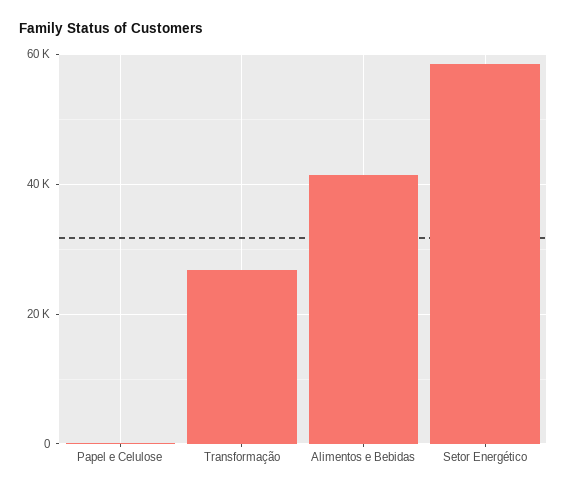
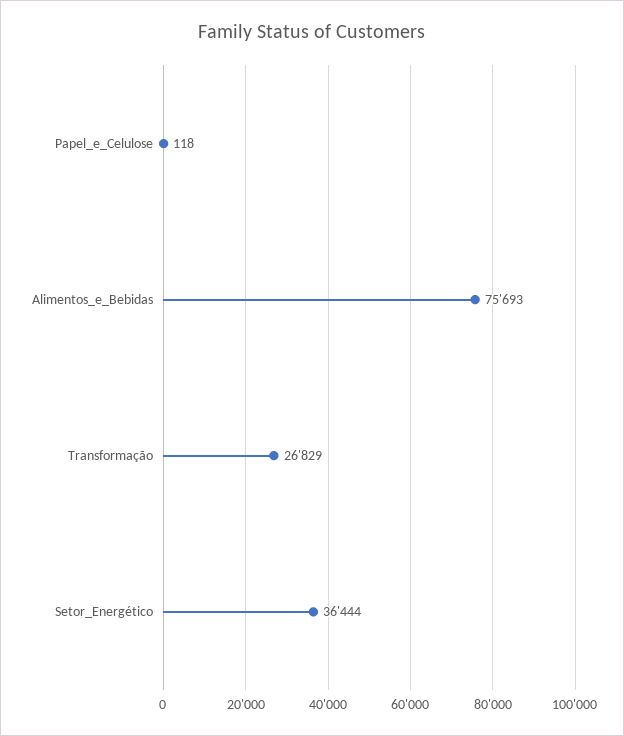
  {
    "Papel e Celulose": 118,
    "Transformação": 26829,
-   "Alimentos e Bebidas": 42000,
+   "Alimentos e Bebidas": 75693,
-   "Setor Energético": 58000
+   "Setor Energético": 36444
  }

